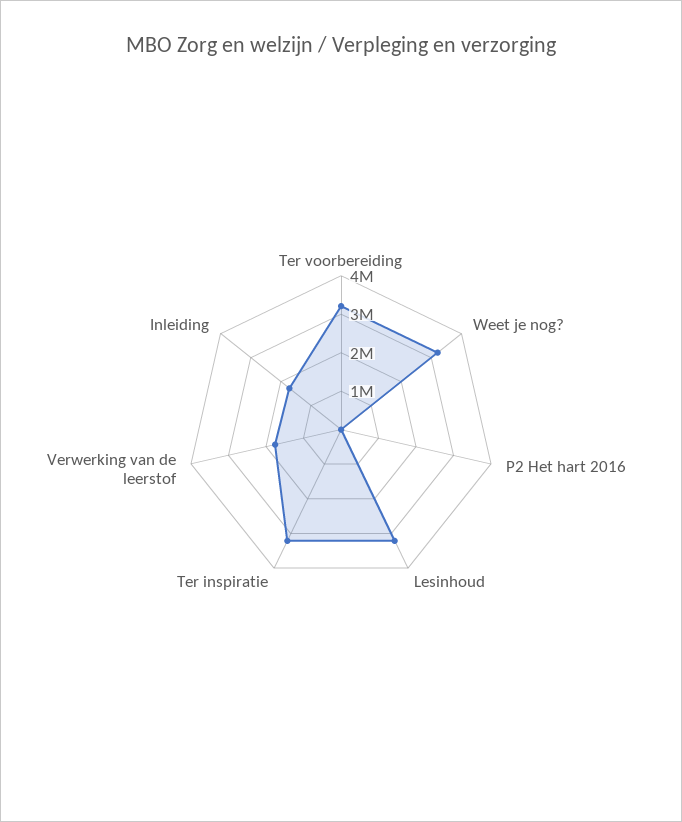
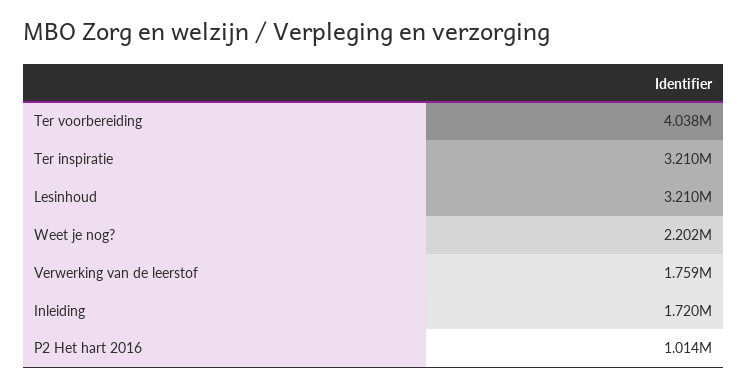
  {
-   "Ter voorbereiding": 3250000,
+   "Ter voorbereiding": 4038000,
-   "Weet je nog?": 3250000,
+   "Weet je nog?": 2202000,
-   "P2 Het hart 2016": 0,
+   "P2 Het hart 2016": 1014000,
    "Lesinhoud": 3210000,
    "Ter inspiratie": 3210000,
    "Verwerking van de leerstof": 1759000,
    "Inleiding": 1720000
  }

